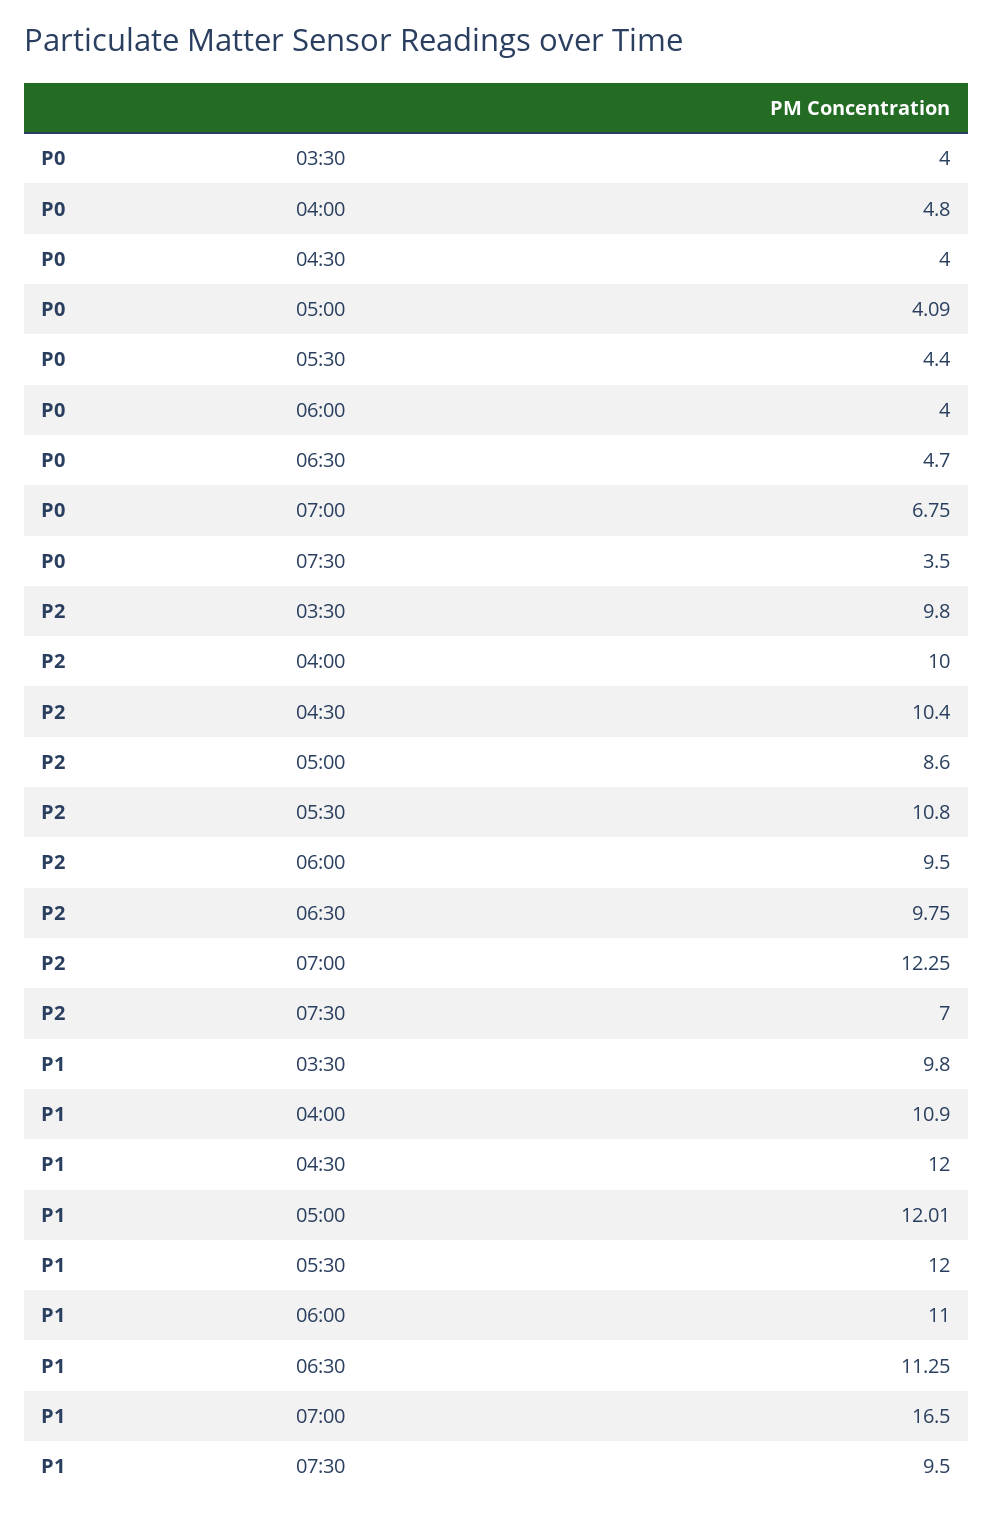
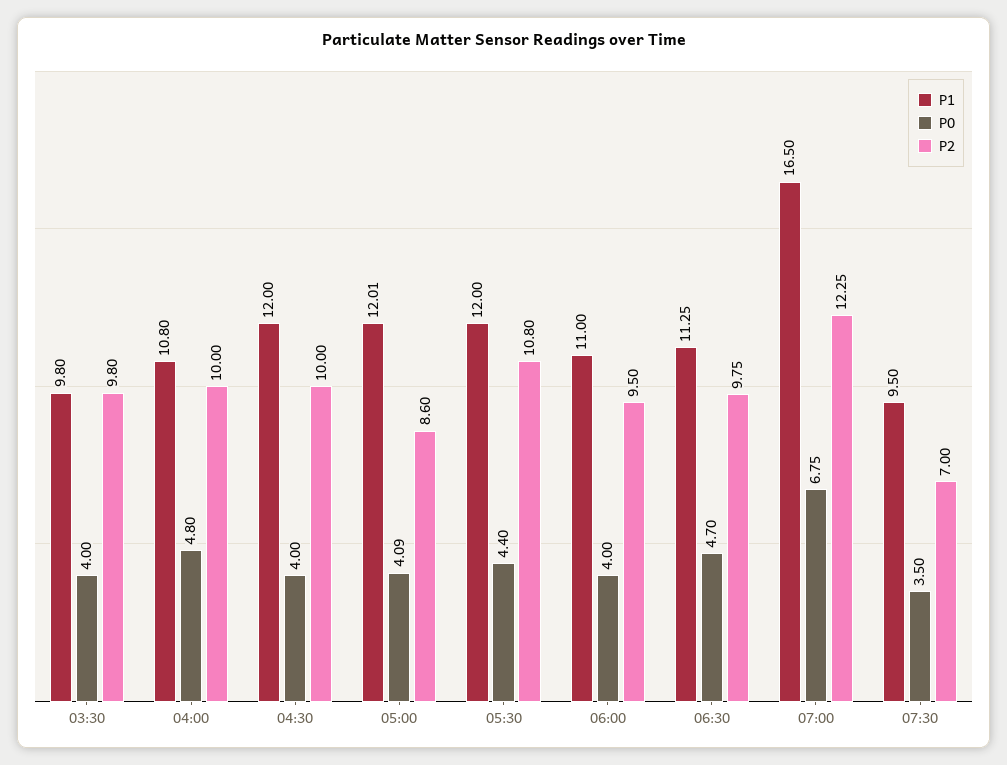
  {
    "P0": {
      "03:30": 4,
      "04:00": 4.8,
      "04:30": 4,
      "05:00": 4.09,
      "05:30": 4.4,
      "06:00": 4,
      "06:30": 4.7,
      "07:00": 6.75,
      "07:30": 3.5
    },
    "P2": {
      "03:30": 9.8,
      "04:00": 10,
-     "04:30": 10.4,
+     "04:30": 10,
      "05:00": 8.6,
      "05:30": 10.8,
      "06:00": 9.5,
      "06:30": 9.75,
      "07:00": 12.25,
      "07:30": 7
    },
    "P1": {
      "03:30": 9.8,
-     "04:00": 10.9,
+     "04:00": 10.8,
      "04:30": 12,
      "05:00": 12.01,
      "05:30": 12,
      "06:00": 11,
      "06:30": 11.25,
      "07:00": 16.5,
      "07:30": 9.5
    }
  }

